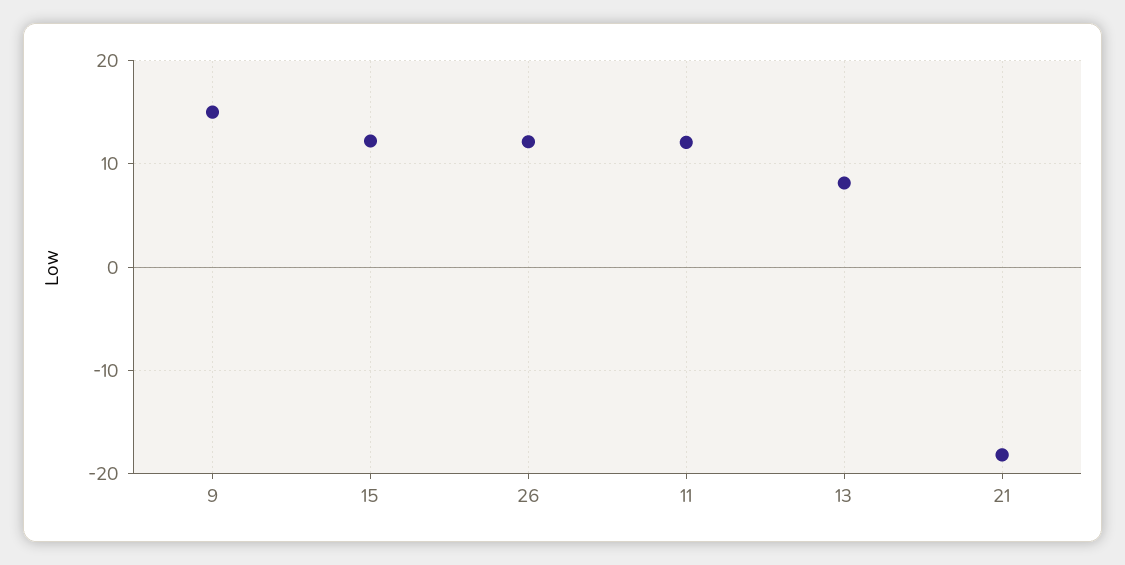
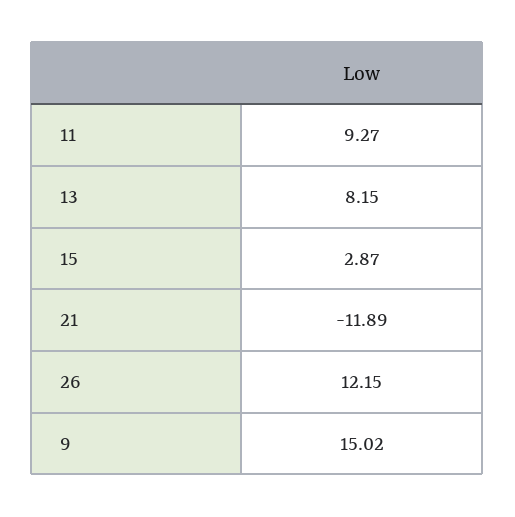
  {
    "9": 15.02,
-   "15": 12,
+   "15": 2.87,
    "26": 12.15,
-   "11": 12,
+   "11": 9.27,
    "13": 8.15,
-   "21": -18
+   "21": -11.89
  }

